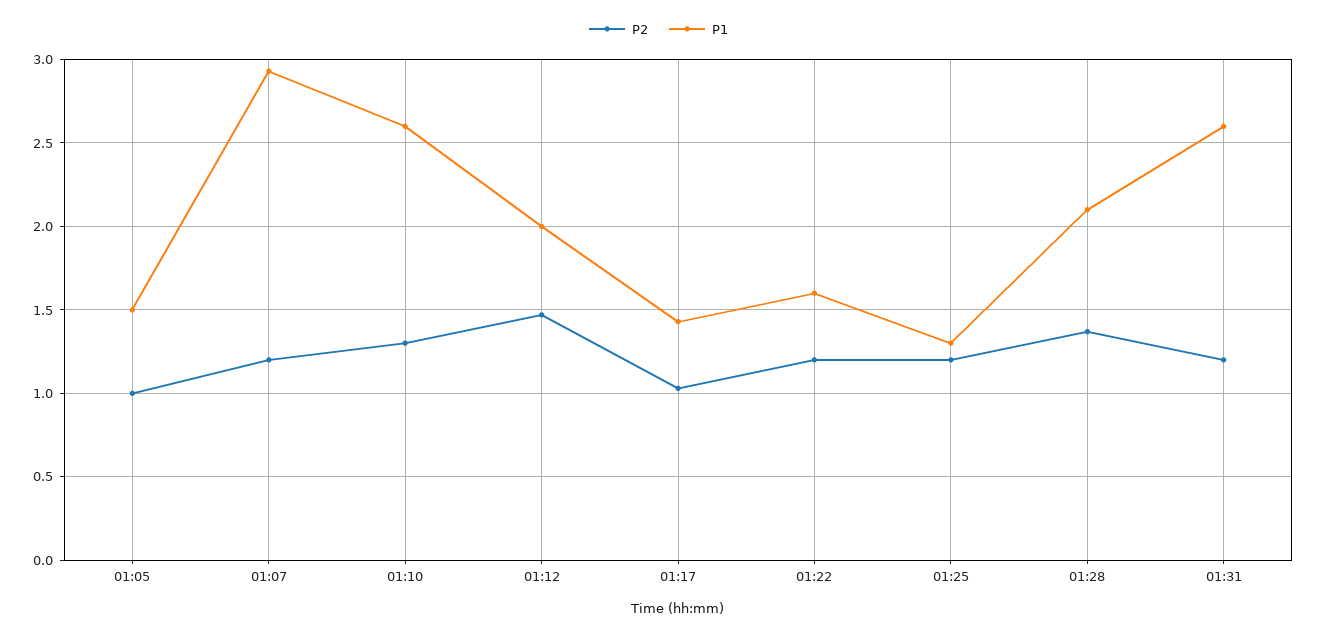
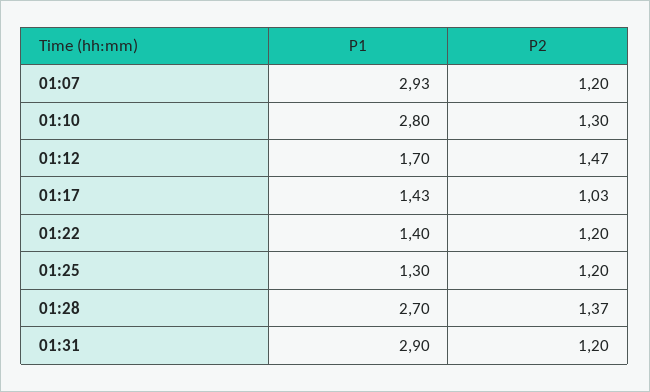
  {
    "P2": {
-     "01:05": 1,
      "01:07": 1.2,
      "01:10": 1.3,
      "01:12": 1.47,
      "01:17": 1.03,
      "01:22": 1.2,
      "01:25": 1.2,
      "01:28": 1.37,
      "01:31": 1.2
    },
    "P1": {
-     "01:05": 1.5,
      "01:07": 2.93,
-     "01:10": 2.6,
+     "01:10": 2.8,
-     "01:12": 2,
+     "01:12": 1.7,
      "01:17": 1.43,
-     "01:22": 1.6,
+     "01:22": 1.4,
      "01:25": 1.3,
-     "01:28": 2.1,
+     "01:28": 2.7,
-     "01:31": 2.6
+     "01:31": 2.9
    }
  }

